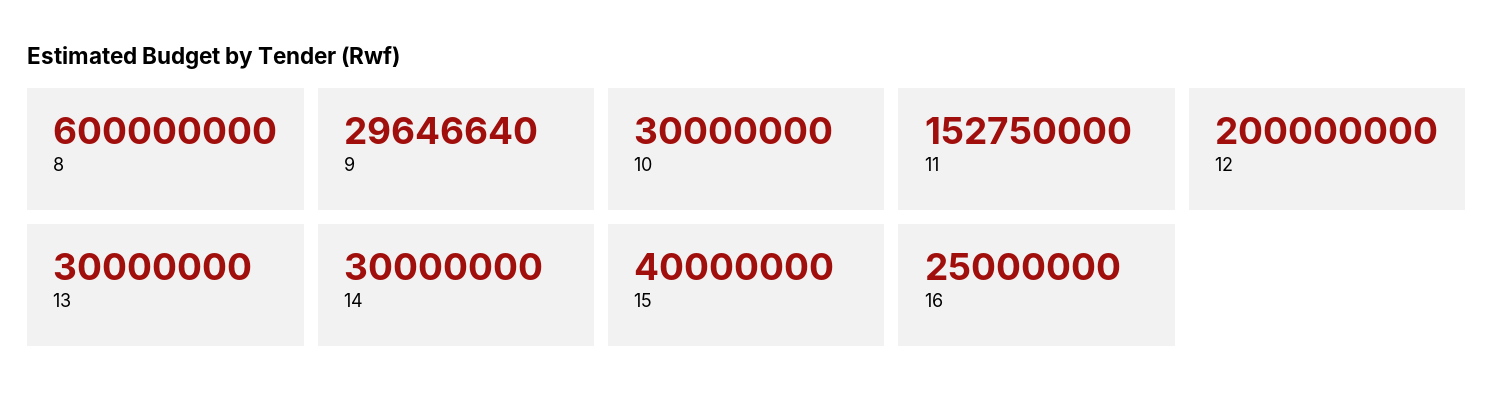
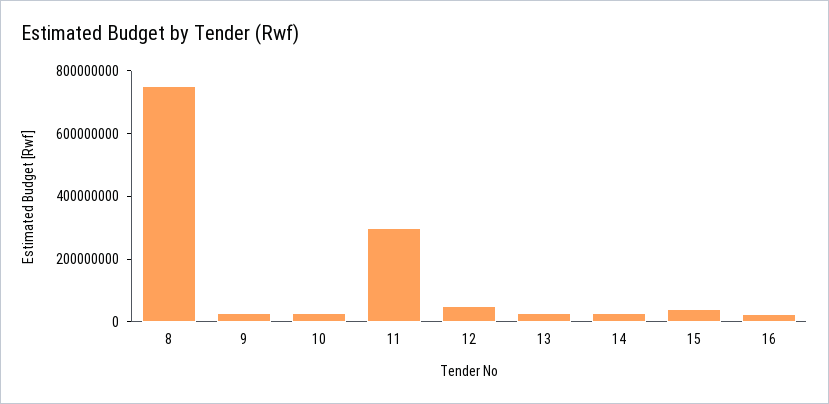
  {
-   "8": 600000000,
+   "8": 750000000,
    "9": 29646640,
    "10": 30000000,
-   "11": 152750000,
+   "11": 300000000,
-   "12": 200000000,
+   "12": 50000000,
    "13": 30000000,
    "14": 30000000,
    "15": 40000000,
    "16": 25000000
  }

